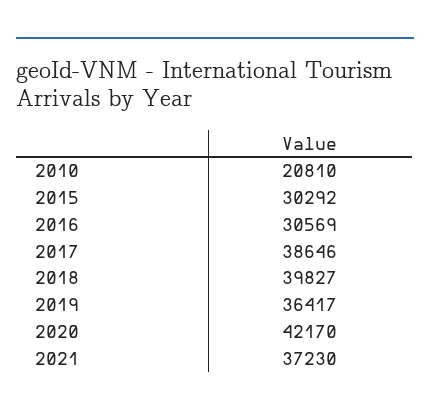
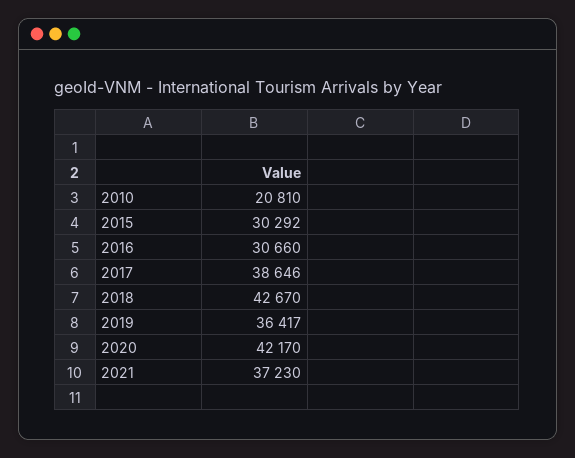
  {
    "2010": 20810,
    "2015": 30292,
-   "2016": 30569,
+   "2016": 30660,
    "2017": 38646,
-   "2018": 39827,
+   "2018": 42670,
    "2019": 36417,
    "2020": 42170,
    "2021": 37230
  }

